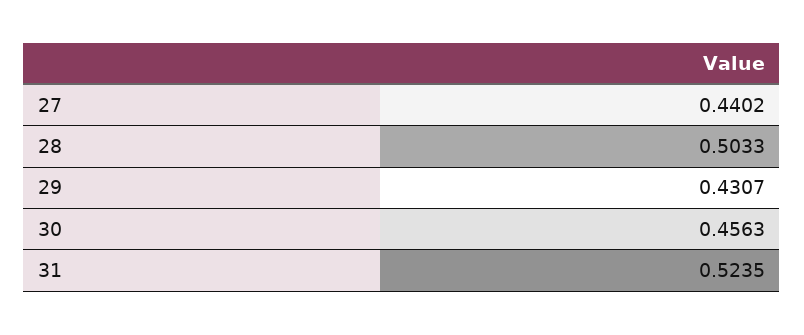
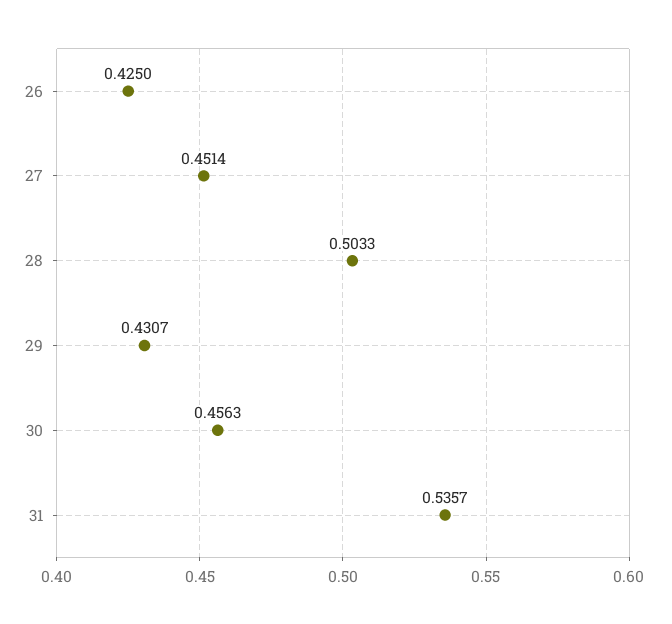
  {
-   "27": 0.4402,
+   "27": 0.4514,
    "28": 0.5033,
    "29": 0.4307,
    "30": 0.4563,
-   "31": 0.5235
+   "31": 0.5357,
+   "26": 0.425
  }

